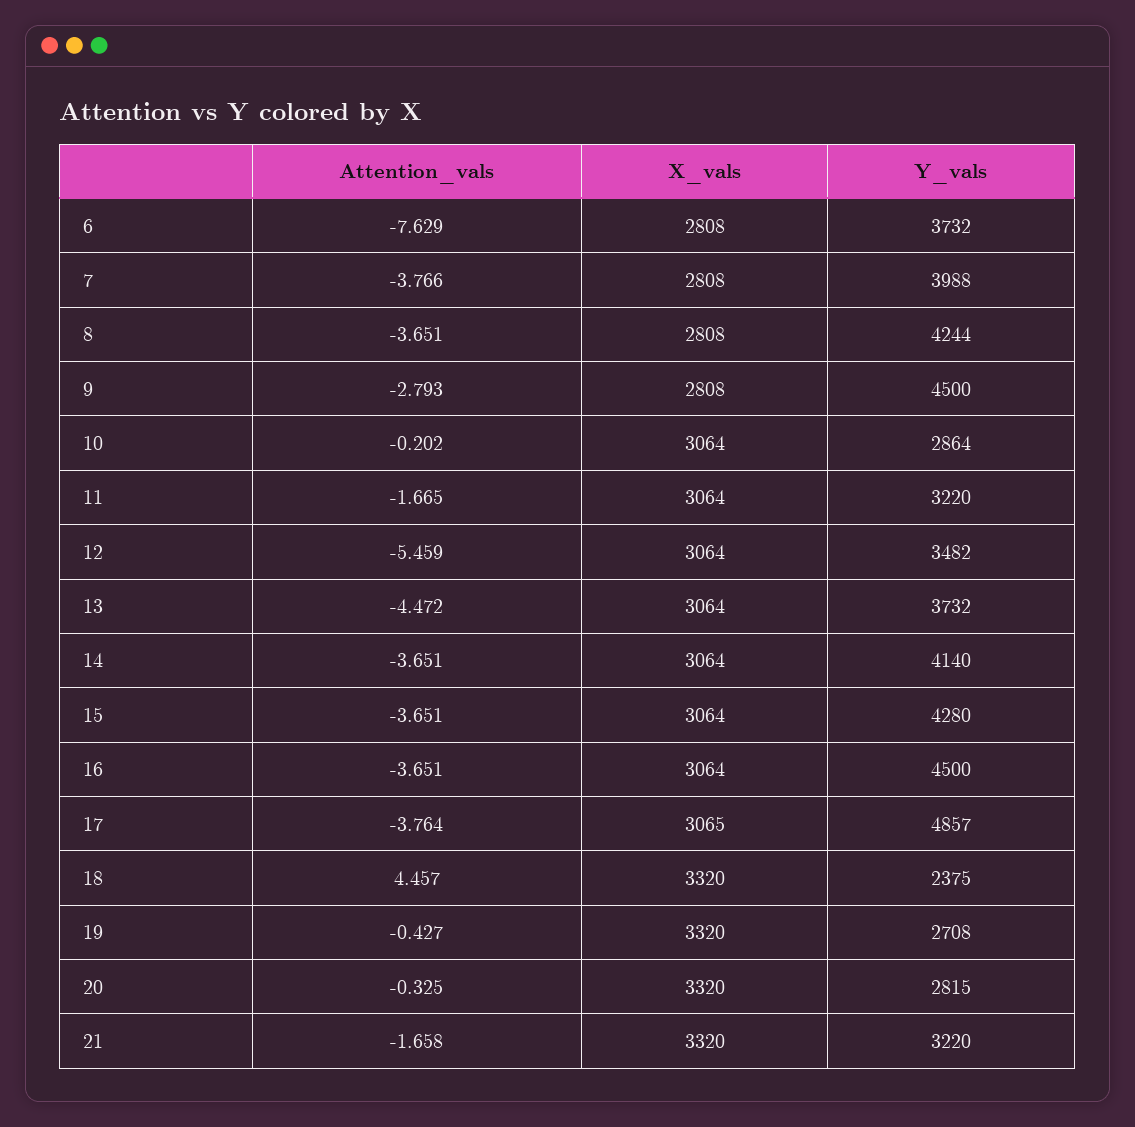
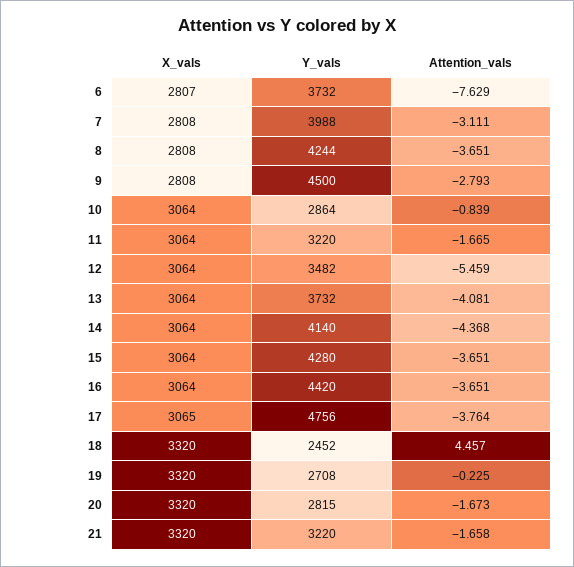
  {
    "Attention_vals": {
      "6": -7.629,
-     "7": -3.766,
+     "7": -3.111,
      "8": -3.651,
      "9": -2.793,
-     "10": -0.202,
+     "10": -0.839,
      "11": -1.665,
      "12": -5.459,
-     "13": -4.472,
+     "13": -4.081,
-     "14": -3.651,
+     "14": -4.368,
      "15": -3.651,
      "16": -3.651,
      "17": -3.764,
      "18": 4.457,
-     "19": -0.427,
+     "19": -0.225,
-     "20": -0.325,
+     "20": -1.673,
      "21": -1.658
    },
    "X_vals": {
-     "6": 2808,
+     "6": 2807,
      "7": 2808,
      "8": 2808,
      "9": 2808,
      "10": 3064,
      "11": 3064,
      "12": 3064,
      "13": 3064,
      "14": 3064,
      "15": 3064,
      "16": 3064,
      "17": 3065,
      "18": 3320,
      "19": 3320,
      "20": 3320,
      "21": 3320
    },
    "Y_vals": {
      "6": 3732,
      "7": 3988,
      "8": 4244,
      "9": 4500,
      "10": 2864,
      "11": 3220,
      "12": 3482,
      "13": 3732,
      "14": 4140,
      "15": 4280,
-     "16": 4500,
+     "16": 4420,
-     "17": 4857,
+     "17": 4756,
-     "18": 2375,
+     "18": 2452,
      "19": 2708,
      "20": 2815,
      "21": 3220
    }
  }

